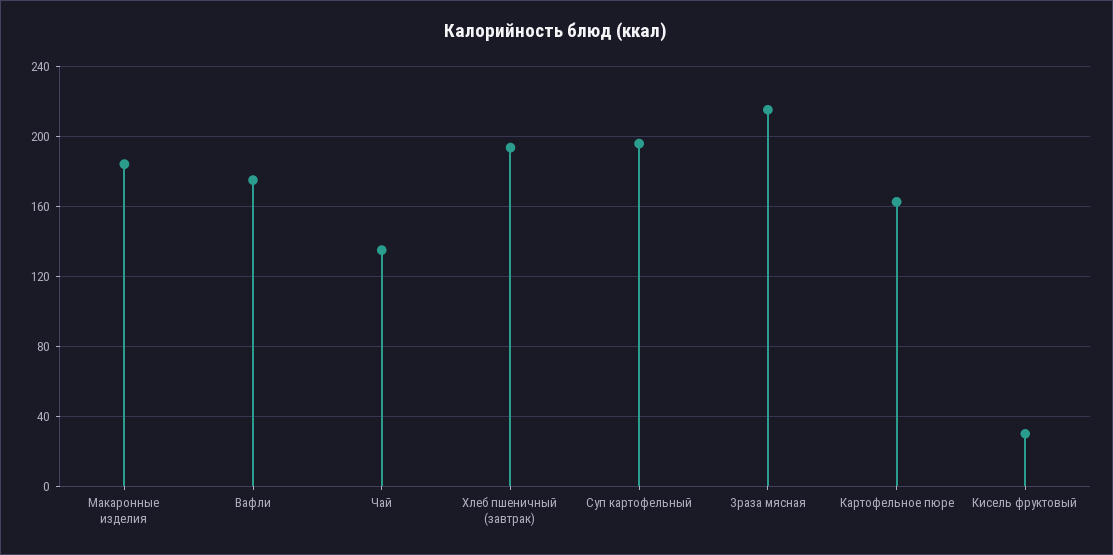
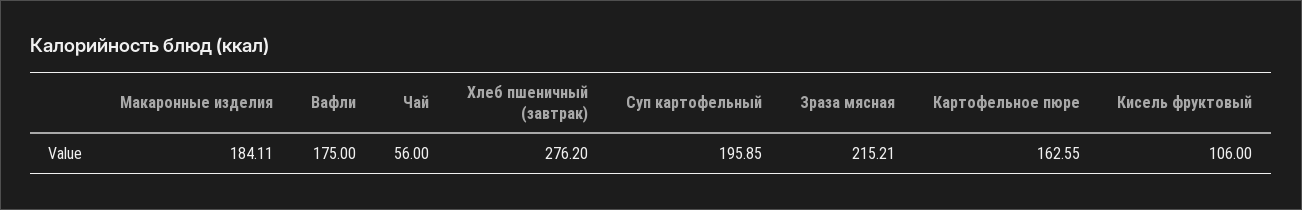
  {
    "Макаронные изделия": 184.11,
    "Вафли": 175,
-   "Чай": 135,
+   "Чай": 56,
-   "Хлеб пшеничный (завтрак)": 195,
+   "Хлеб пшеничный (завтрак)": 276.2,
    "Суп картофельный": 195.85,
    "Зраза мясная": 215.21,
    "Картофельное пюре": 162.55,
-   "Кисель фруктовый": 30
+   "Кисель фруктовый": 106
  }

